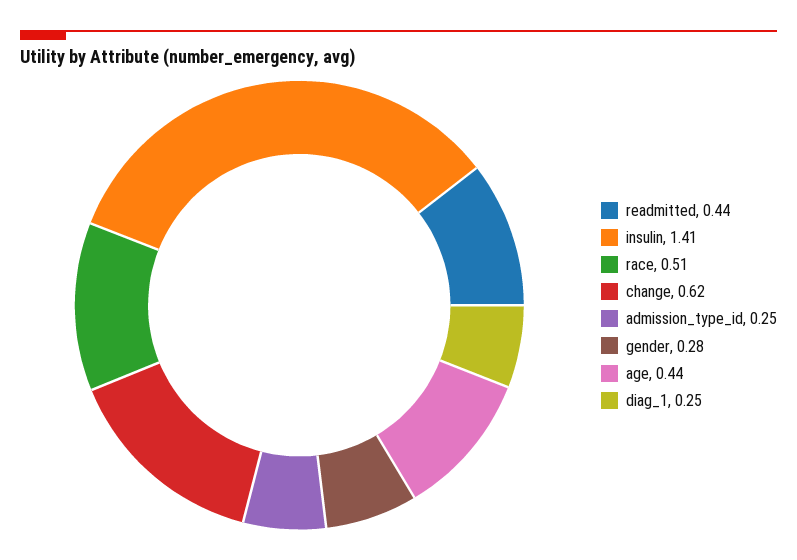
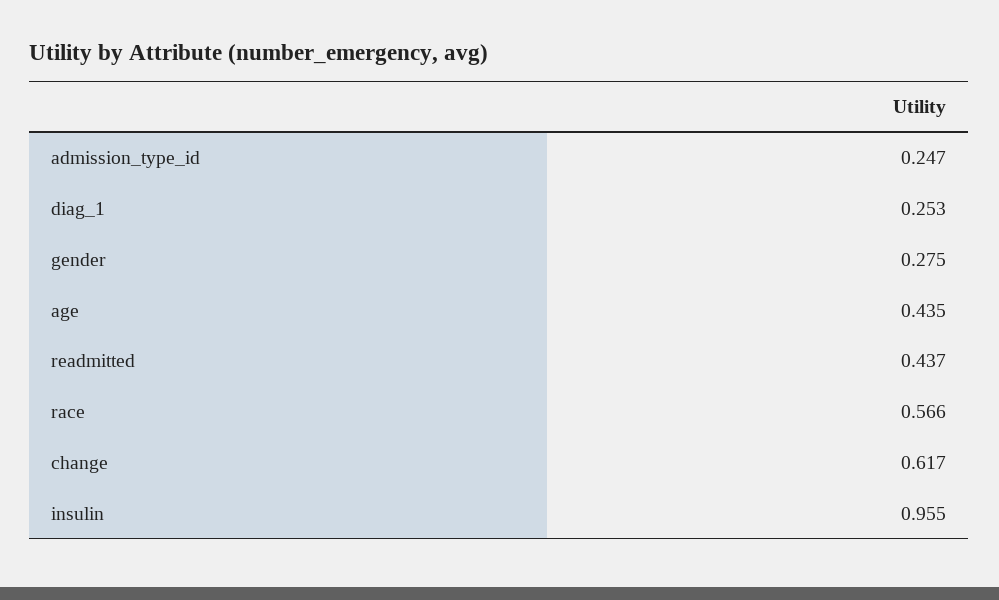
  {
    "readmitted": 0.437,
-   "insulin": 1.41,
+   "insulin": 0.955,
-   "race": 0.51,
+   "race": 0.566,
    "change": 0.617,
    "admission_type_id": 0.247,
    "gender": 0.275,
    "age": 0.435,
    "diag_1": 0.253
  }

